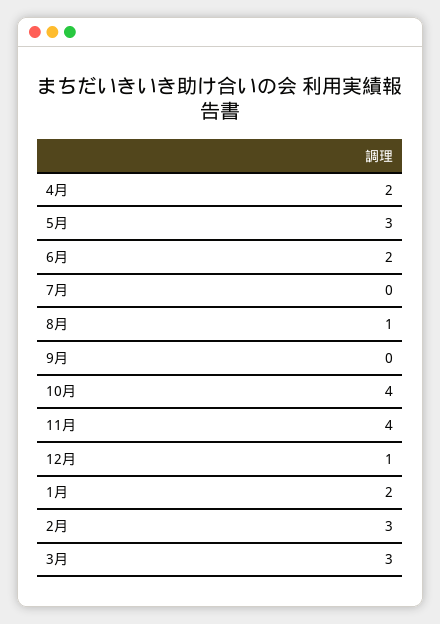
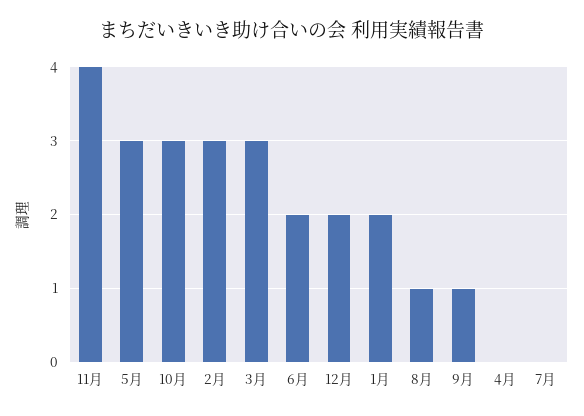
  {
-   "4月": 2,
+   "4月": 0,
    "5月": 3,
    "6月": 2,
    "7月": 0,
    "8月": 1,
-   "9月": 0,
+   "9月": 1,
-   "10月": 4,
+   "10月": 3,
    "11月": 4,
-   "12月": 1,
+   "12月": 2,
    "1月": 2,
    "2月": 3,
    "3月": 3
  }

